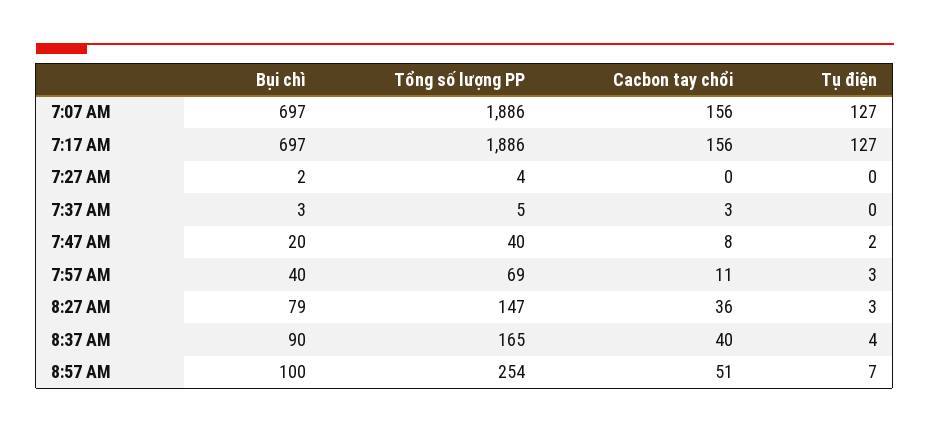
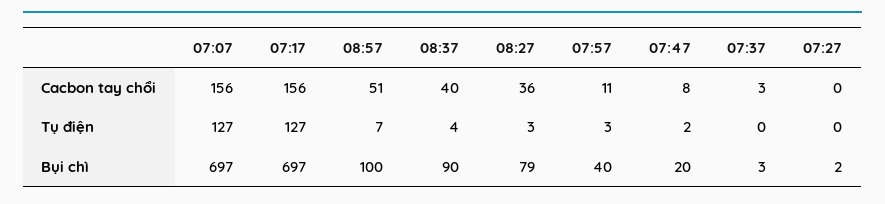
  {
    "Bụi chì": {
      "7:07 AM": 697,
      "7:17 AM": 697,
      "7:27 AM": 2,
      "7:37 AM": 3,
      "7:47 AM": 20,
      "7:57 AM": 40,
      "8:27 AM": 79,
      "8:37 AM": 90,
      "8:57 AM": 100
    },
-   "Tổng số lượng PP": {
-     "7:07 AM": 1886,
-     "7:17 AM": 1886,
-     "7:27 AM": 4,
-     "7:37 AM": 5,
-     "7:47 AM": 40,
-     "7:57 AM": 69,
-     "8:27 AM": 147,
-     "8:37 AM": 165,
-     "8:57 AM": 254
-   },
    "Cacbon tay chổi": {
      "7:07 AM": 156,
      "7:17 AM": 156,
      "7:27 AM": 0,
      "7:37 AM": 3,
      "7:47 AM": 8,
      "7:57 AM": 11,
      "8:27 AM": 36,
      "8:37 AM": 40,
      "8:57 AM": 51
    },
    "Tụ điện": {
      "7:07 AM": 127,
      "7:17 AM": 127,
      "7:27 AM": 0,
      "7:37 AM": 0,
      "7:47 AM": 2,
      "7:57 AM": 3,
      "8:27 AM": 3,
      "8:37 AM": 4,
      "8:57 AM": 7
    }
  }

